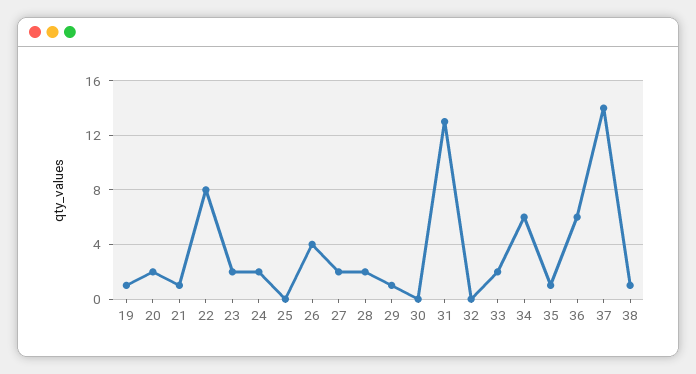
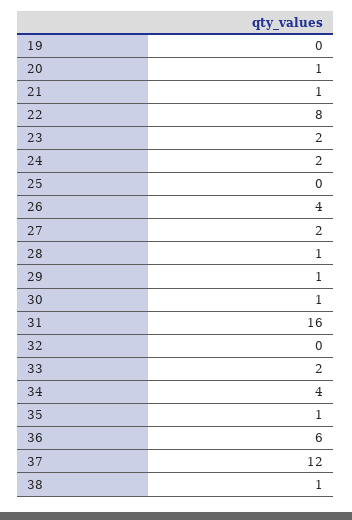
  {
-   "19": 1,
+   "19": 0,
-   "20": 2,
+   "20": 1,
    "21": 1,
    "22": 8,
    "23": 2,
    "24": 2,
    "25": 0,
    "26": 4,
    "27": 2,
-   "28": 2,
+   "28": 1,
    "29": 1,
-   "30": 0,
+   "30": 1,
-   "31": 13,
+   "31": 16,
    "32": 0,
    "33": 2,
-   "34": 6,
+   "34": 4,
    "35": 1,
    "36": 6,
-   "37": 14,
+   "37": 12,
    "38": 1
  }

